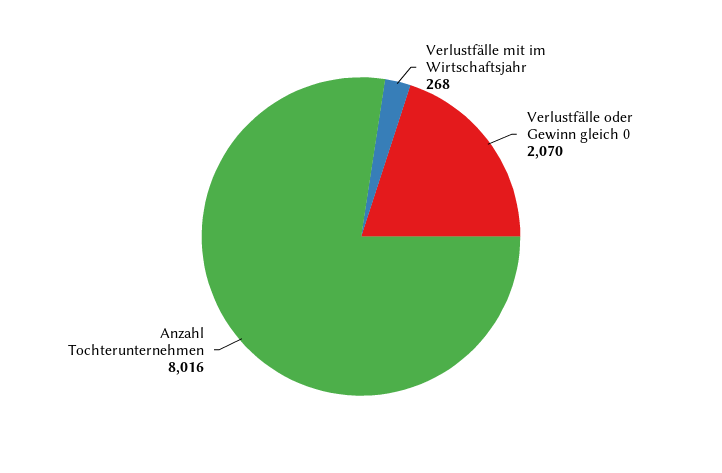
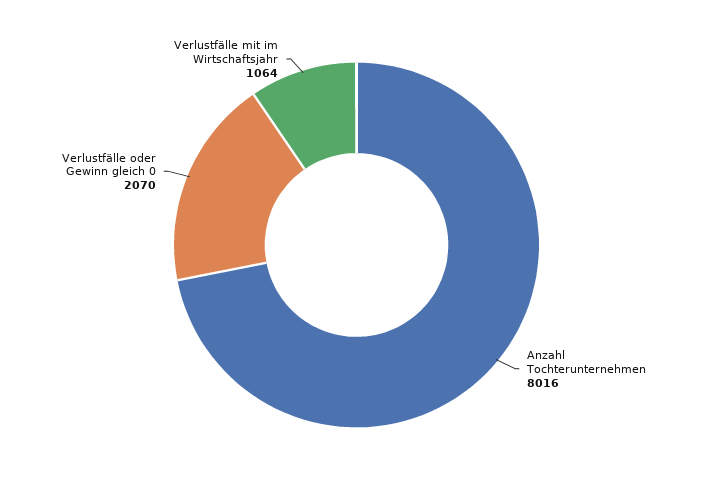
  {
-   "Verlustfälle mit im Wirtschaftsjahr": 268,
+   "Verlustfälle mit im Wirtschaftsjahr": 1064,
    "Verlustfälle oder Gewinn gleich 0": 2070,
    "Anzahl Tochterunternehmen": 8016
  }

